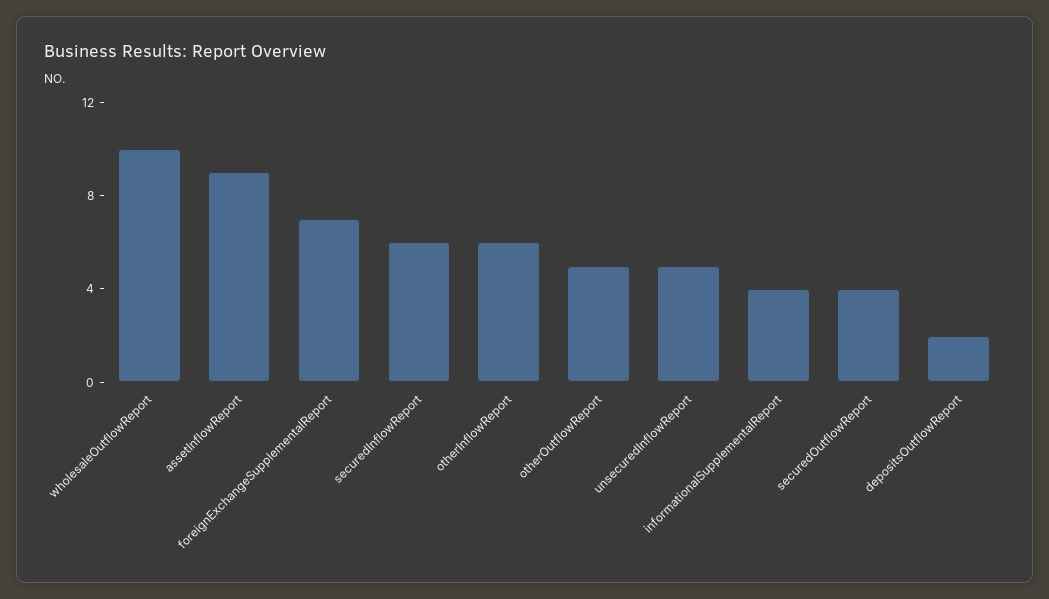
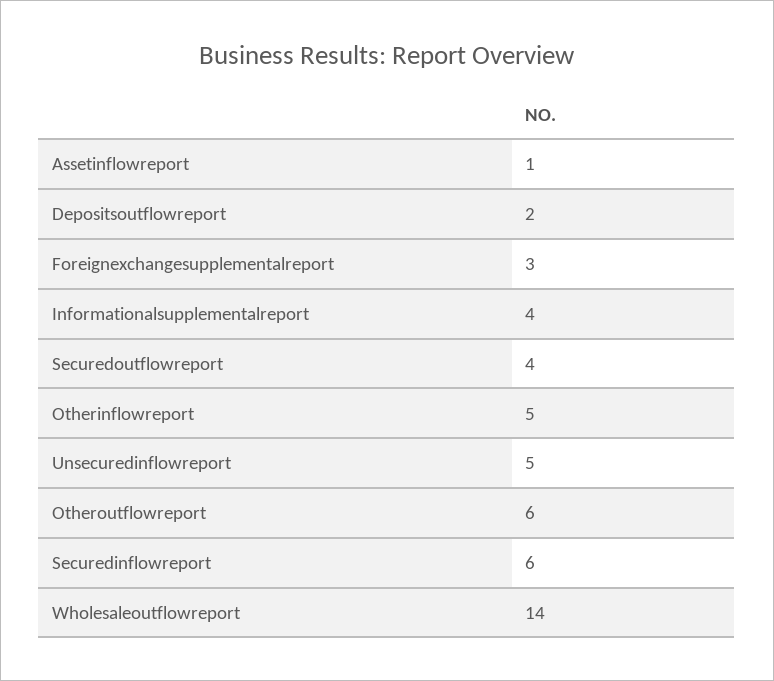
  {
-   "wholesaleOutflowReport": 10,
+   "wholesaleOutflowReport": 14,
-   "assetInflowReport": 9,
+   "assetInflowReport": 1,
-   "foreignExchangeSupplementalReport": 7,
+   "foreignExchangeSupplementalReport": 3,
    "securedInflowReport": 6,
-   "otherInflowReport": 6,
+   "otherInflowReport": 5,
-   "otherOutflowReport": 5,
+   "otherOutflowReport": 6,
    "unsecuredInflowReport": 5,
    "informationalSupplementalReport": 4,
    "securedOutflowReport": 4,
    "depositsOutflowReport": 2
  }

